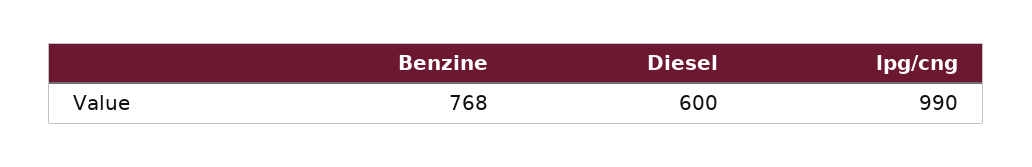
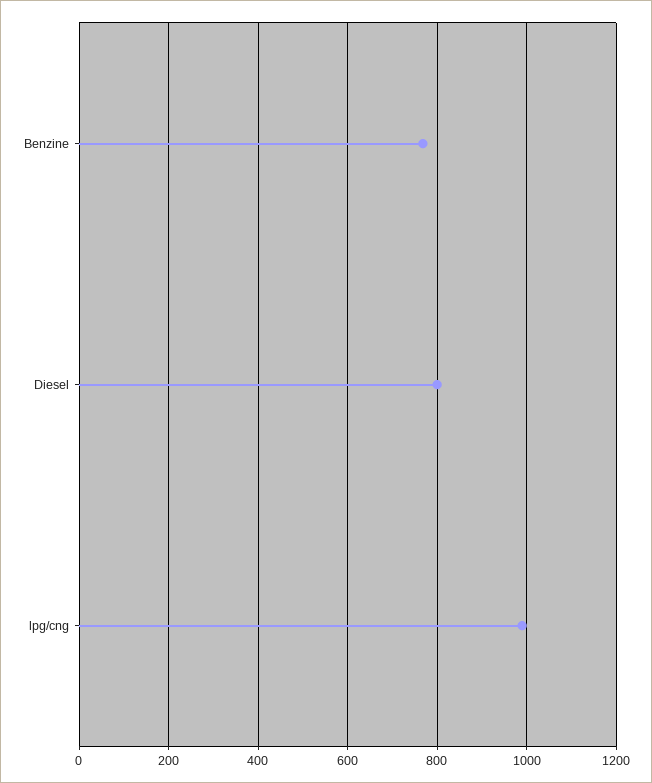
  {
    "Benzine": 768,
-   "Diesel": 600,
+   "Diesel": 800,
    "lpg/cng": 990
  }

